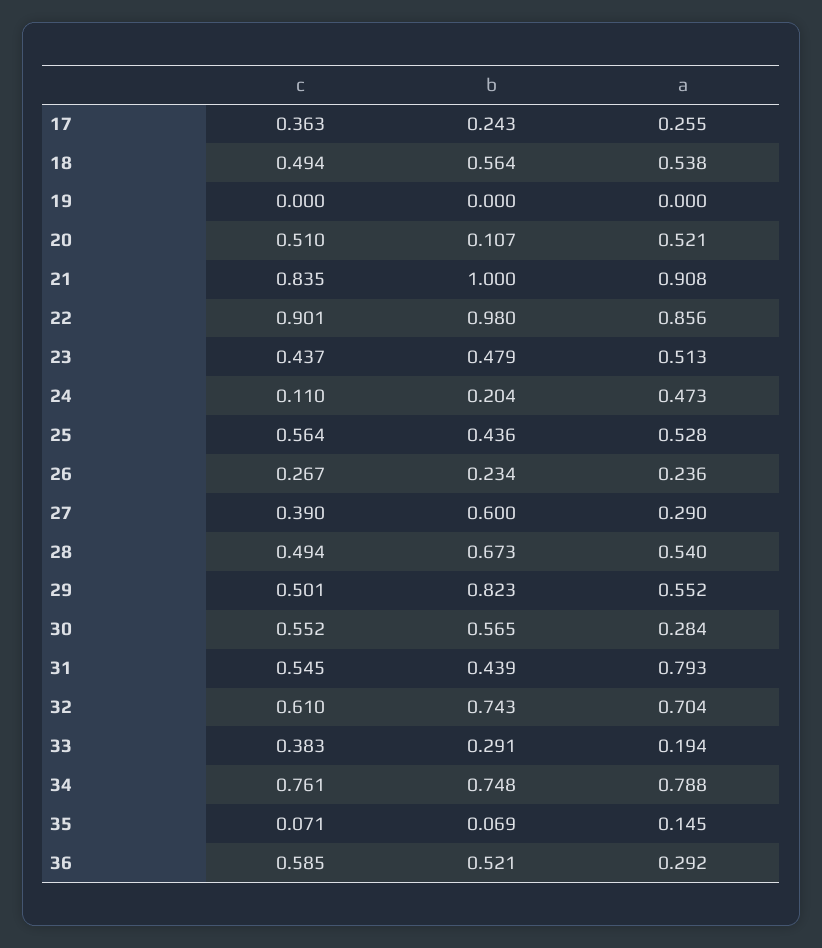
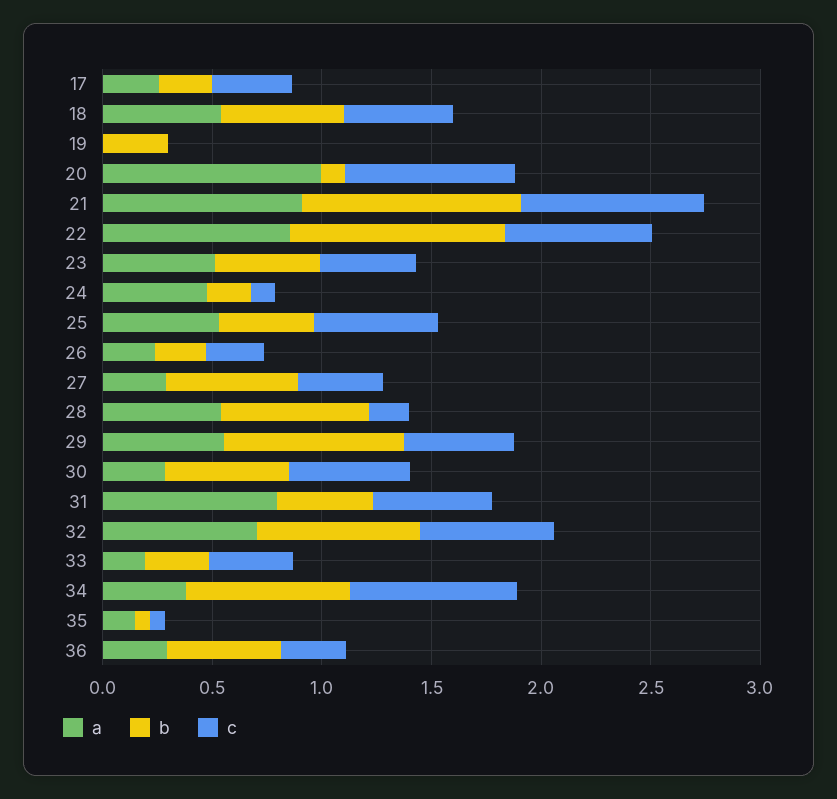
  {
    "c": {
      "17": 0.363,
      "18": 0.494,
      "19": 0,
-     "20": 0.51,
+     "20": 0.8,
      "21": 0.835,
-     "22": 0.901,
+     "22": 0.7,
      "23": 0.437,
      "24": 0.11,
      "25": 0.564,
      "26": 0.267,
      "27": 0.39,
-     "28": 0.494,
+     "28": 0.2,
      "29": 0.501,
      "30": 0.552,
      "31": 0.545,
      "32": 0.61,
      "33": 0.383,
      "34": 0.761,
      "35": 0.071,
-     "36": 0.585
+     "36": 0.3
    },
    "b": {
      "17": 0.243,
      "18": 0.564,
-     "19": 0,
+     "19": 0.3,
      "20": 0.107,
      "21": 1,
      "22": 0.98,
      "23": 0.479,
      "24": 0.204,
      "25": 0.436,
      "26": 0.234,
      "27": 0.6,
      "28": 0.673,
      "29": 0.823,
      "30": 0.565,
      "31": 0.439,
      "32": 0.743,
      "33": 0.291,
      "34": 0.748,
      "35": 0.069,
      "36": 0.521
    },
    "a": {
      "17": 0.255,
      "18": 0.538,
      "19": 0,
-     "20": 0.521,
+     "20": 1,
      "21": 0.908,
      "22": 0.856,
      "23": 0.513,
      "24": 0.473,
      "25": 0.528,
      "26": 0.236,
      "27": 0.29,
      "28": 0.54,
      "29": 0.552,
      "30": 0.284,
      "31": 0.793,
      "32": 0.704,
      "33": 0.194,
-     "34": 0.788,
+     "34": 0.4,
      "35": 0.145,
      "36": 0.292
    }
  }

